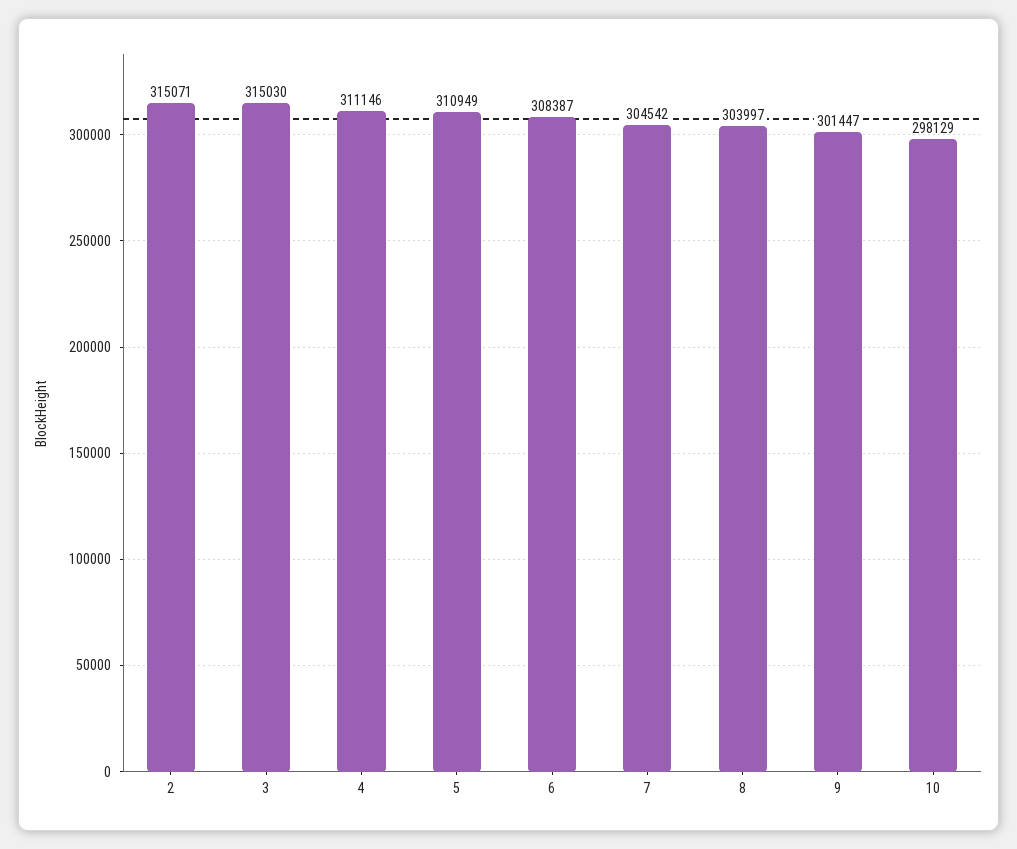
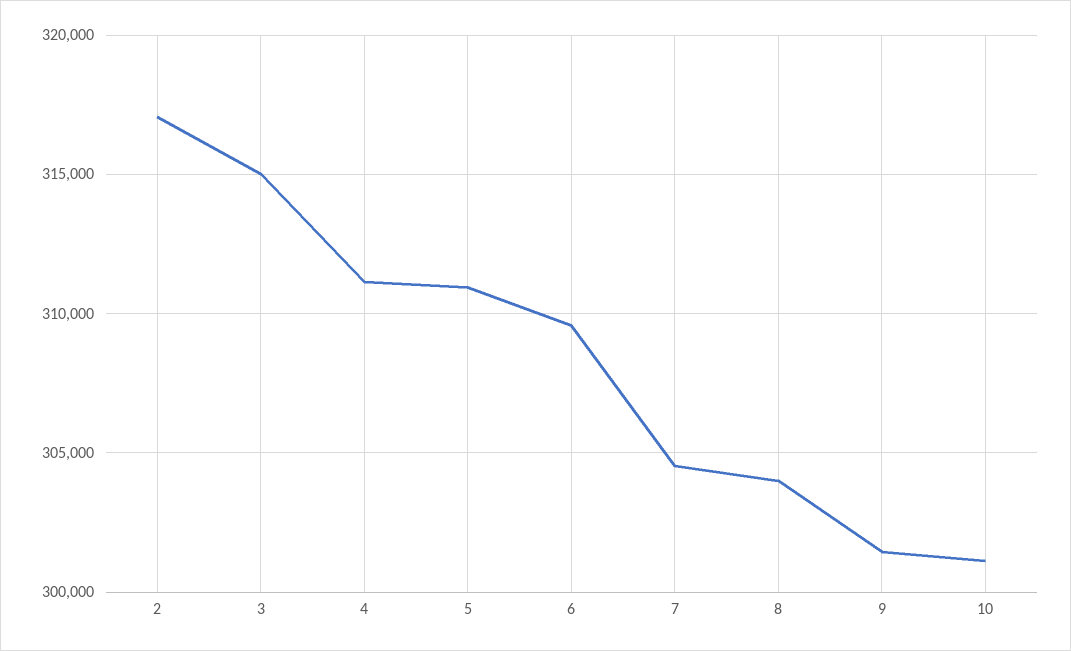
  {
-   "2": 315071,
+   "2": 317000,
    "3": 315030,
    "4": 311146,
    "5": 310949,
-   "6": 308387,
+   "6": 309500,
    "7": 304542,
    "8": 303997,
    "9": 301447,
-   "10": 298129
+   "10": 301000
  }

